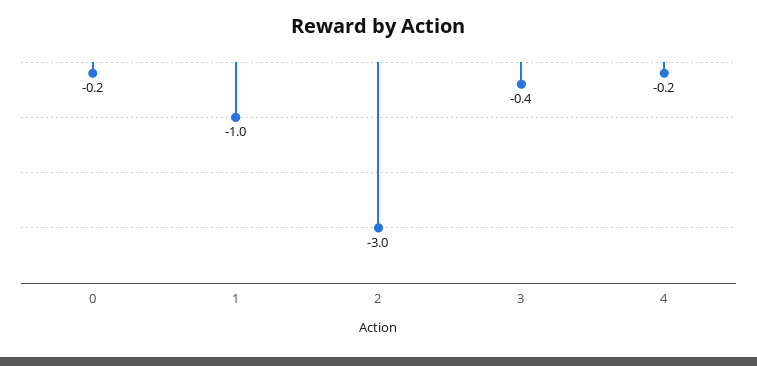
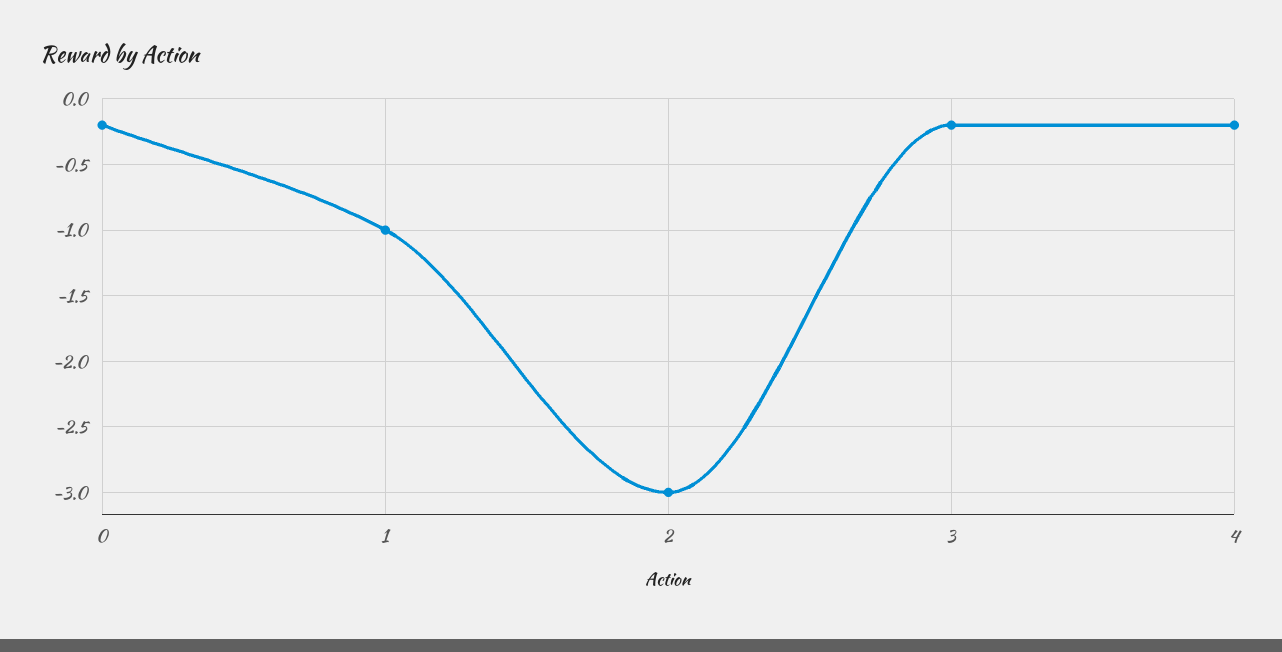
  {
    "0": -0.2,
    "1": -1,
    "2": -3,
-   "3": -0.4,
+   "3": -0.2,
    "4": -0.2
  }

